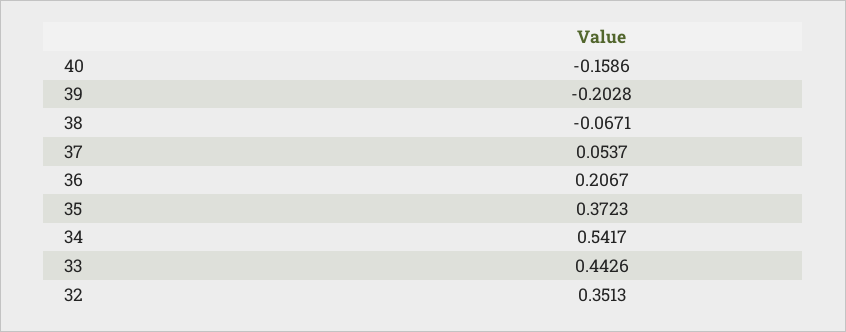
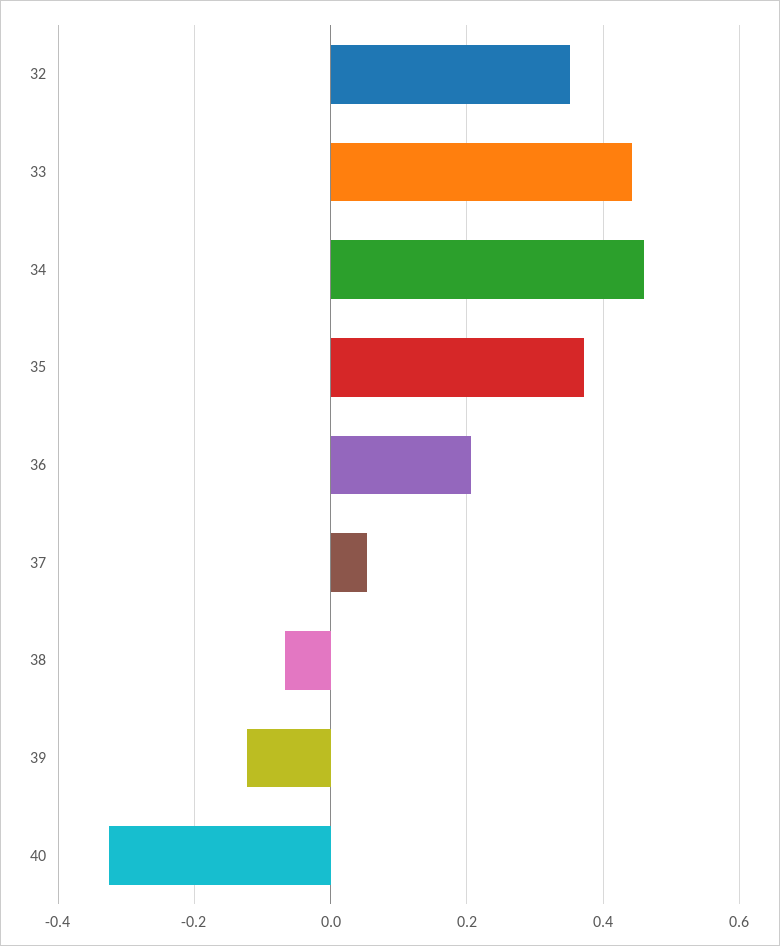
  {
-   "40": -0.1586,
+   "40": -0.32,
-   "39": -0.2028,
+   "39": -0.12,
    "38": -0.0671,
    "37": 0.0537,
    "36": 0.2067,
    "35": 0.3723,
-   "34": 0.5417,
+   "34": 0.46,
    "33": 0.4426,
    "32": 0.3513
  }

